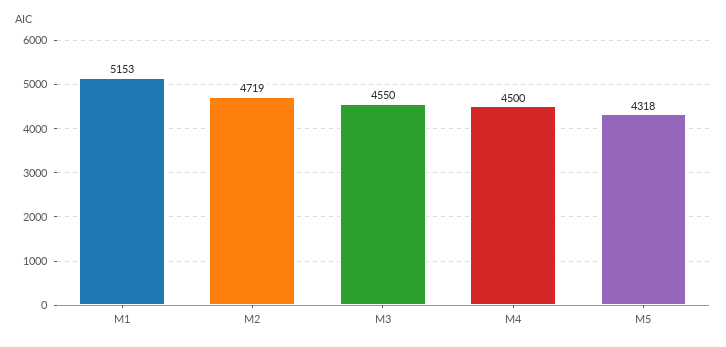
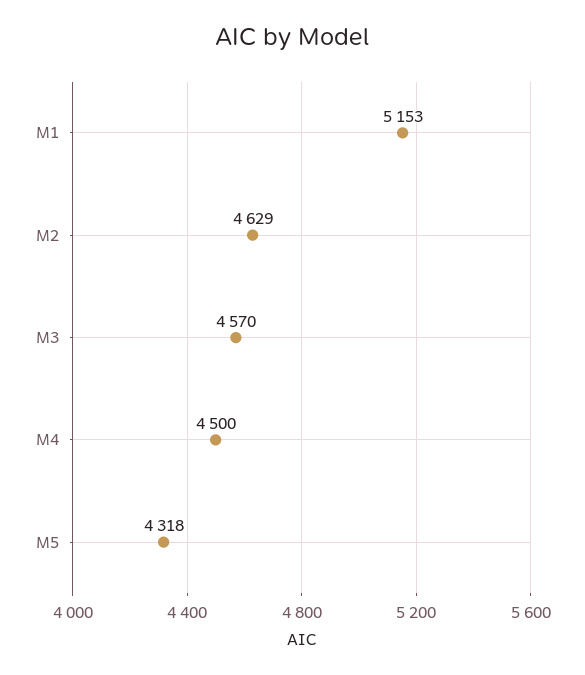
  {
    "M1": 5153,
-   "M2": 4719,
+   "M2": 4629,
-   "M3": 4550,
+   "M3": 4570,
    "M4": 4500,
    "M5": 4318
  }

